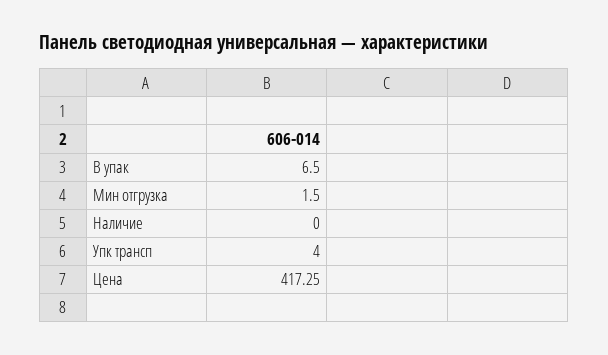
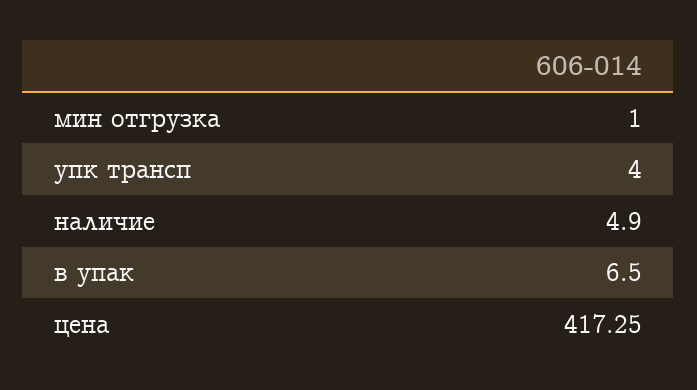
  {
    "В упак": 6.5,
-   "Мин отгрузка": 1.5,
+   "Мин отгрузка": 1,
-   "Наличие": 0,
+   "Наличие": 4.9,
    "Упк трансп": 4,
    "Цена": 417.25
  }

